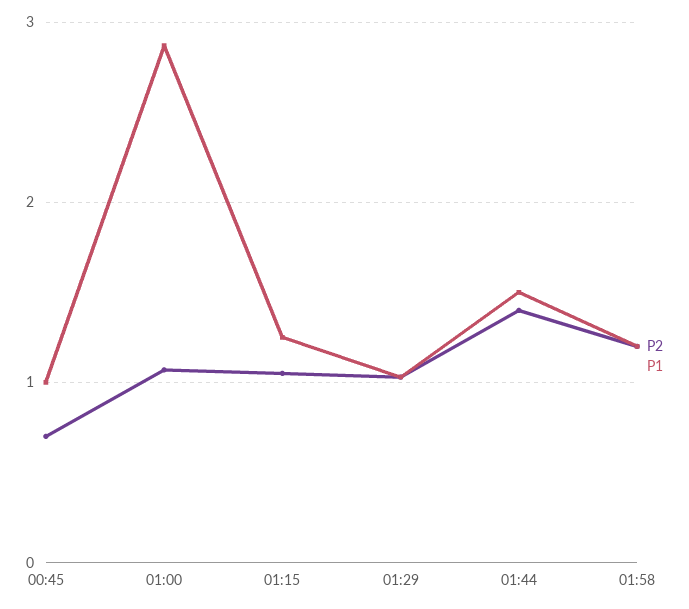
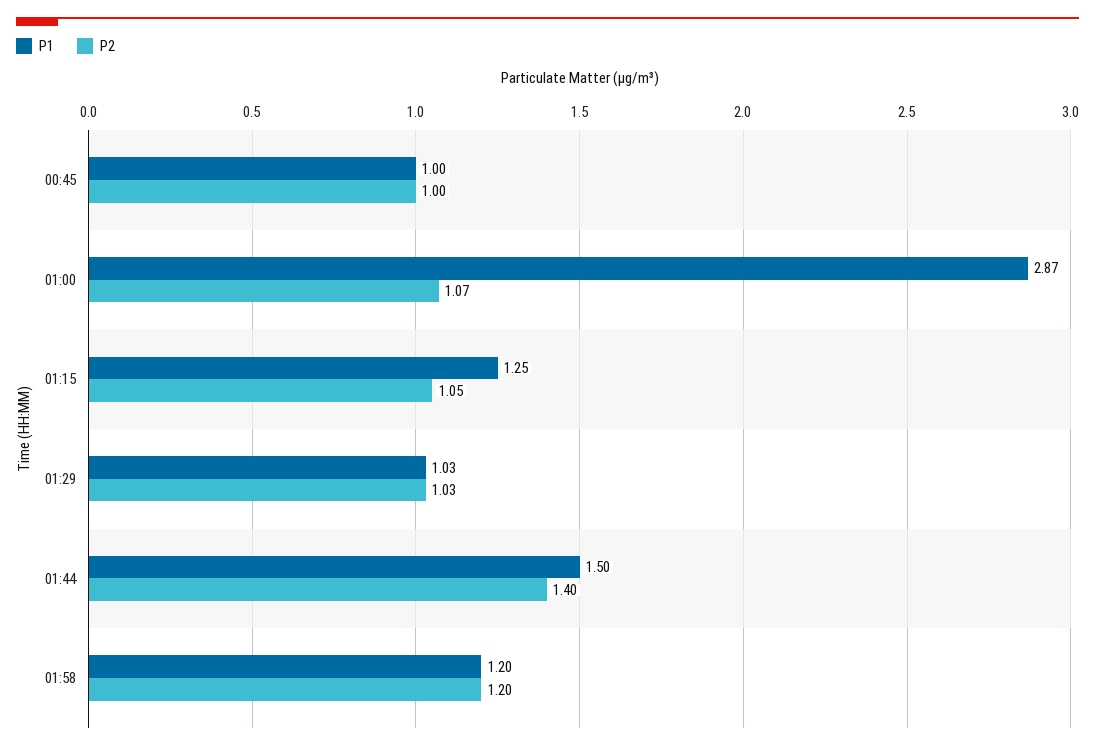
  {
    "P2": {
-     "00:45": 0.7,
+     "00:45": 1,
      "01:00": 1.07,
      "01:15": 1.05,
      "01:29": 1.03,
      "01:44": 1.4,
      "01:58": 1.2
    },
    "P1": {
      "00:45": 1,
      "01:00": 2.87,
      "01:15": 1.25,
      "01:29": 1.03,
      "01:44": 1.5,
      "01:58": 1.2
    }
  }

